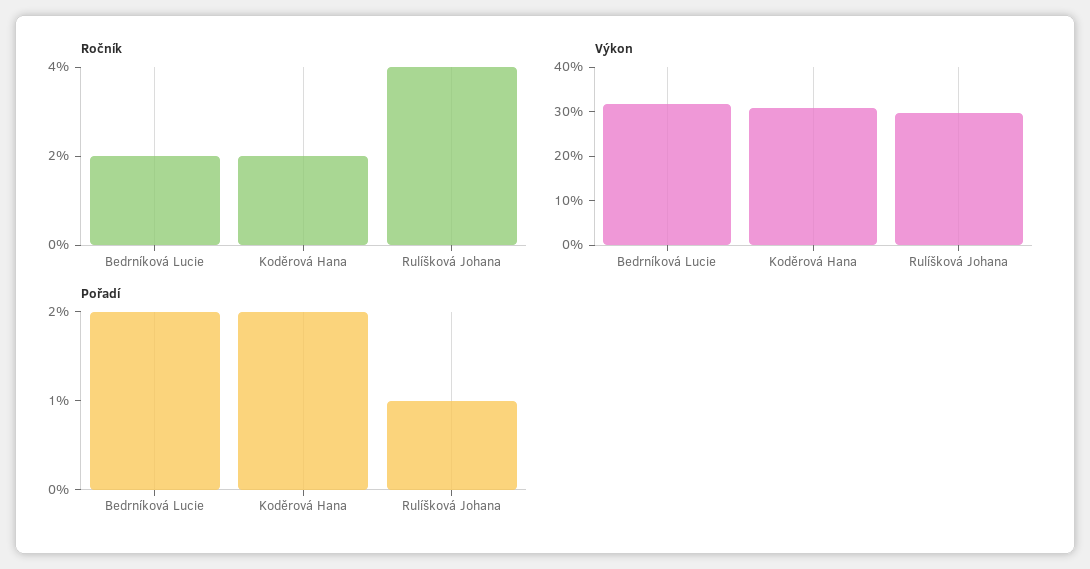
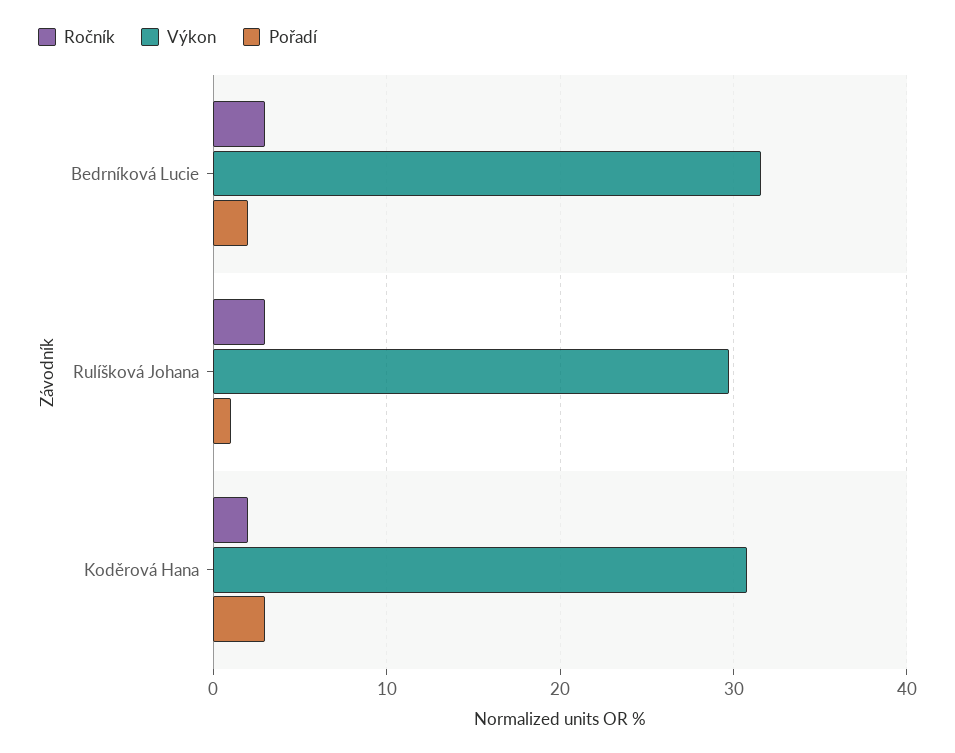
  {
    "Ročník": {
-     "Bedrníková Lucie": 2,
+     "Bedrníková Lucie": 3,
      "Koděrová Hana": 2,
-     "Rulíšková Johana": 4
+     "Rulíšková Johana": 3
    },
    "Výkon": {
      "Bedrníková Lucie": 32,
      "Koděrová Hana": 31,
      "Rulíšková Johana": 30
    },
    "Pořadí": {
      "Bedrníková Lucie": 2,
-     "Koděrová Hana": 2,
+     "Koděrová Hana": 3,
      "Rulíšková Johana": 1
    }
  }

